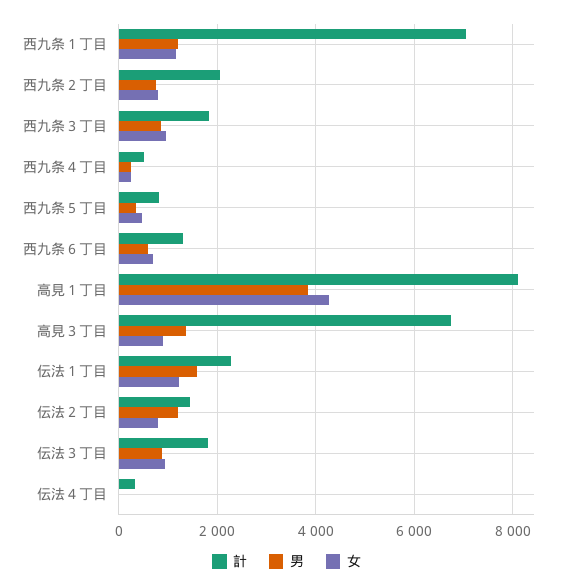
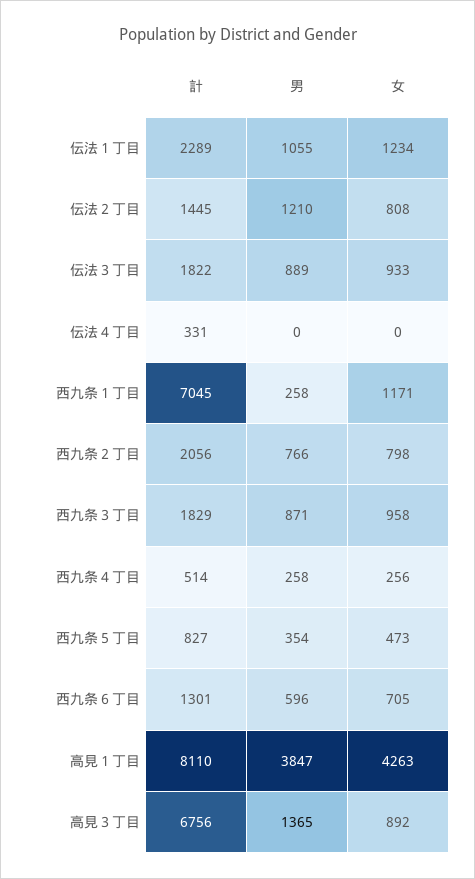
  {
    "計": {
      "西九条１丁目": 7045,
      "西九条２丁目": 2056,
      "西九条３丁目": 1829,
      "西九条４丁目": 514,
      "西九条５丁目": 827,
      "西九条６丁目": 1301,
      "高見１丁目": 8110,
      "高見３丁目": 6756,
      "伝法１丁目": 2289,
      "伝法２丁目": 1445,
      "伝法３丁目": 1822,
      "伝法４丁目": 331
    },
    "男": {
-     "西九条１丁目": 1200,
+     "西九条１丁目": 258,
      "西九条２丁目": 766,
      "西九条３丁目": 871,
      "西九条４丁目": 258,
      "西九条５丁目": 354,
      "西九条６丁目": 596,
      "高見１丁目": 3847,
      "高見３丁目": 1365,
-     "伝法１丁目": 1600,
+     "伝法１丁目": 1055,
      "伝法２丁目": 1210,
      "伝法３丁目": 889,
      "伝法４丁目": 0
    },
    "女": {
      "西九条１丁目": 1171,
      "西九条２丁目": 798,
      "西九条３丁目": 958,
      "西九条４丁目": 256,
      "西九条５丁目": 473,
      "西九条６丁目": 705,
      "高見１丁目": 4263,
      "高見３丁目": 892,
      "伝法１丁目": 1234,
      "伝法２丁目": 808,
      "伝法３丁目": 933,
      "伝法４丁目": 0
    }
  }

